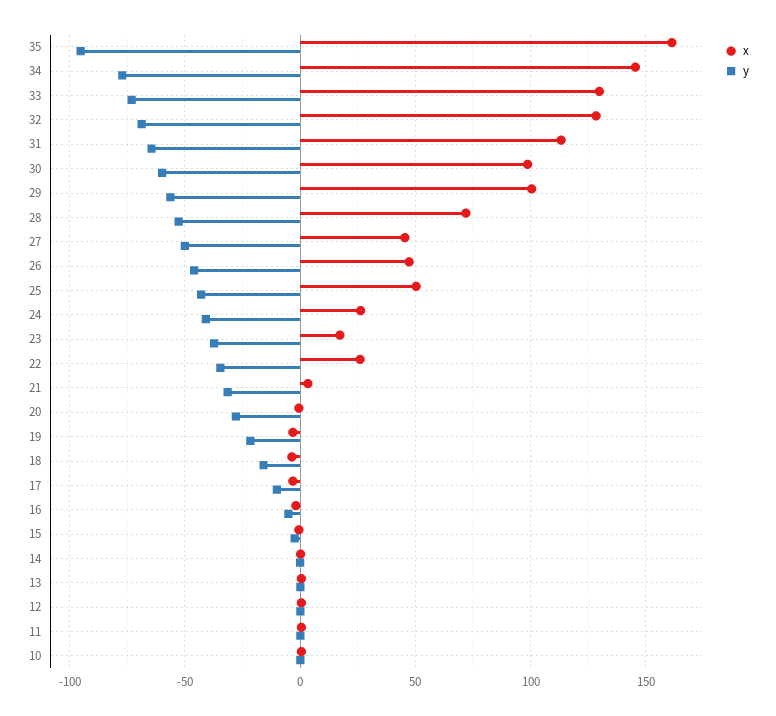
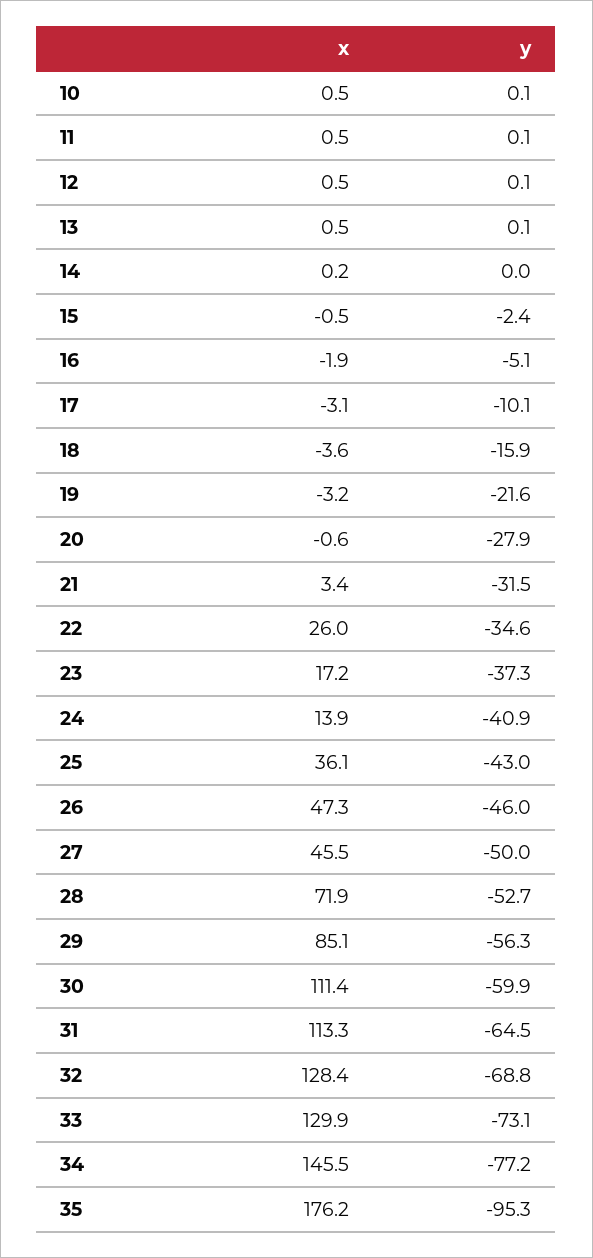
  {
    "x": {
-     "35": 160,
+     "35": 176.2,
      "34": 145.5,
      "33": 129.9,
      "32": 128.4,
      "31": 113.3,
-     "30": 100,
+     "30": 111.4,
-     "29": 100,
+     "29": 85.1,
      "28": 71.9,
      "27": 45.5,
      "26": 47.3,
-     "25": 50,
+     "25": 36.1,
-     "24": 25,
+     "24": 13.9,
      "23": 17.2,
      "22": 26,
      "21": 3.4,
      "20": -0.6,
      "19": -3.2,
      "18": -3.6,
      "17": -3.1,
      "16": -1.9,
      "15": -0.5,
      "14": 0.2,
      "13": 0.5,
      "12": 0.5,
      "11": 0.5,
      "10": 0.5
    },
    "y": {
      "35": -95.3,
      "34": -77.2,
      "33": -73.1,
      "32": -68.8,
      "31": -64.5,
      "30": -59.9,
      "29": -56.3,
      "28": -52.7,
      "27": -50,
      "26": -46,
      "25": -43,
      "24": -40.9,
      "23": -37.3,
      "22": -34.6,
      "21": -31.5,
      "20": -27.9,
      "19": -21.6,
      "18": -15.9,
      "17": -10.1,
      "16": -5.1,
      "15": -2.4,
      "14": 0,
      "13": 0.1,
      "12": 0.1,
      "11": 0.1,
      "10": 0.1
    }
  }

